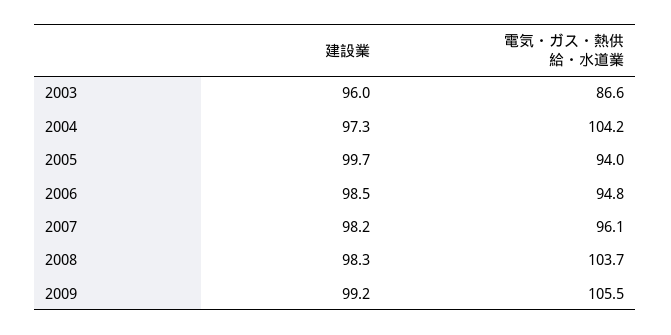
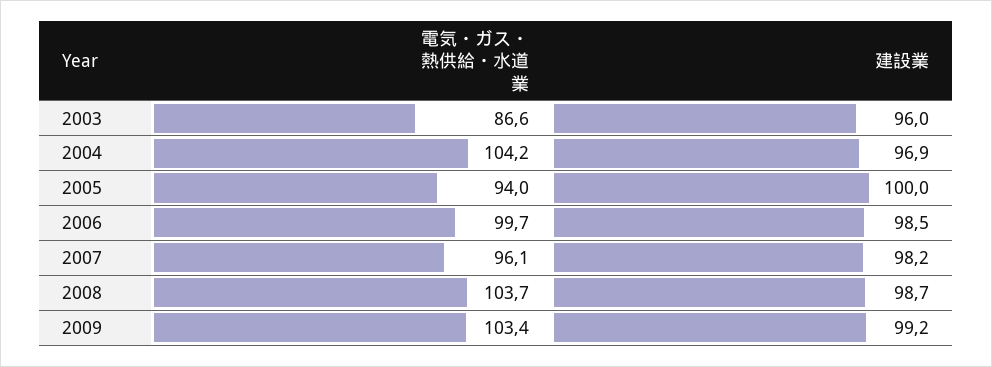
  {
    "建設業": {
      "2003": 96,
-     "2004": 97.3,
+     "2004": 96.9,
-     "2005": 99.7,
+     "2005": 100,
      "2006": 98.5,
      "2007": 98.2,
-     "2008": 98.3,
+     "2008": 98.7,
      "2009": 99.2
    },
    "電気・ガス・熱供給・水道業": {
      "2003": 86.6,
      "2004": 104.2,
      "2005": 94,
-     "2006": 94.8,
+     "2006": 99.7,
      "2007": 96.1,
      "2008": 103.7,
-     "2009": 105.5
+     "2009": 103.4
    }
  }

